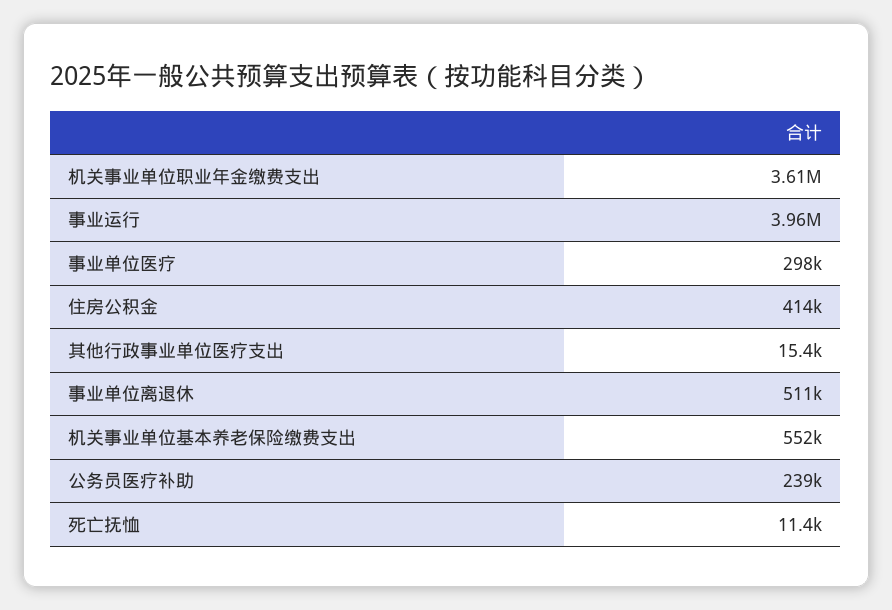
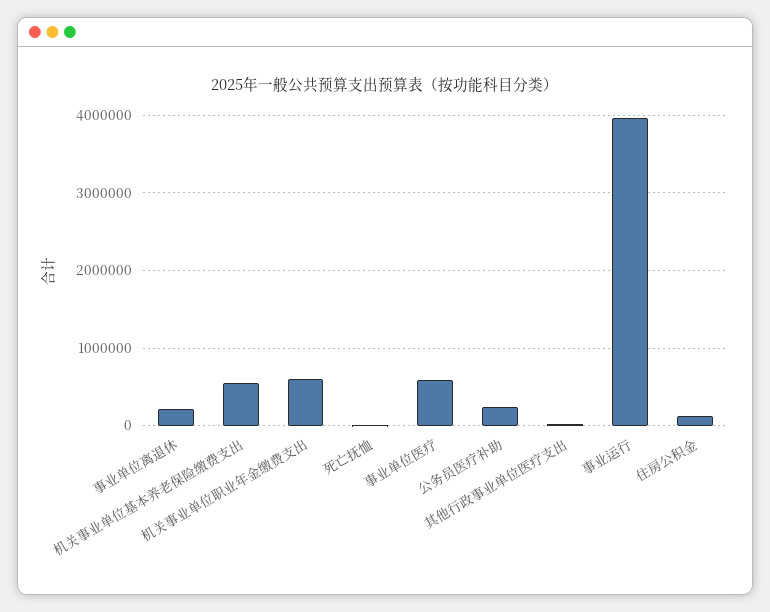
  {
-   "机关事业单位职业年金缴费支出": 3610000,
+   "机关事业单位职业年金缴费支出": 600000,
    "事业运行": 3960000,
-   "事业单位医疗": 298000,
+   "事业单位医疗": 600000,
-   "住房公积金": 414000,
+   "住房公积金": 100000,
    "其他行政事业单位医疗支出": 15400,
-   "事业单位离退休": 511000,
+   "事业单位离退休": 200000,
    "机关事业单位基本养老保险缴费支出": 552000,
    "公务员医疗补助": 239000,
    "死亡抚恤": 11400
  }

